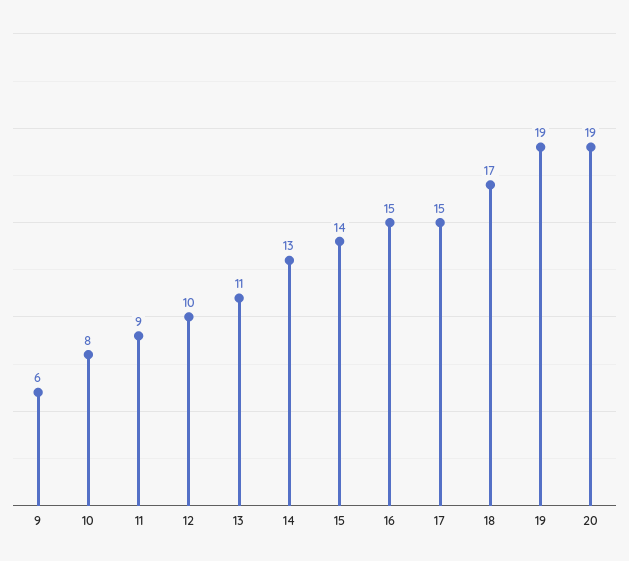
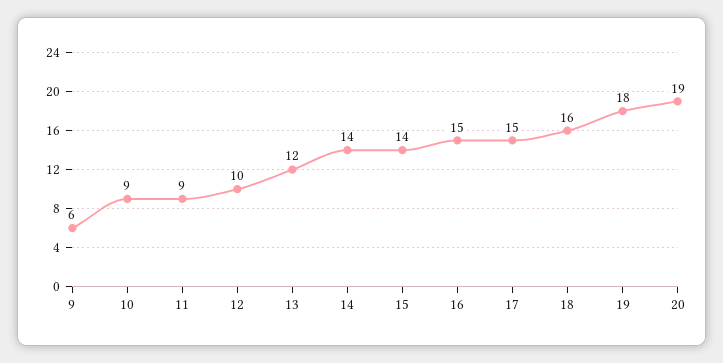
  {
    "9": 6,
-   "10": 8,
+   "10": 9,
    "11": 9,
    "12": 10,
-   "13": 11,
+   "13": 12,
-   "14": 13,
+   "14": 14,
    "15": 14,
    "16": 15,
    "17": 15,
-   "18": 17,
+   "18": 16,
-   "19": 19,
+   "19": 18,
    "20": 19
  }

